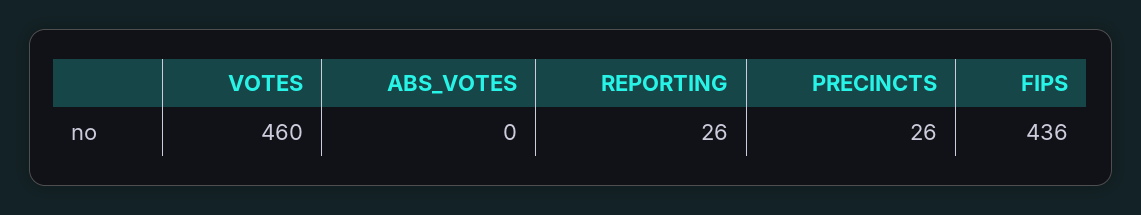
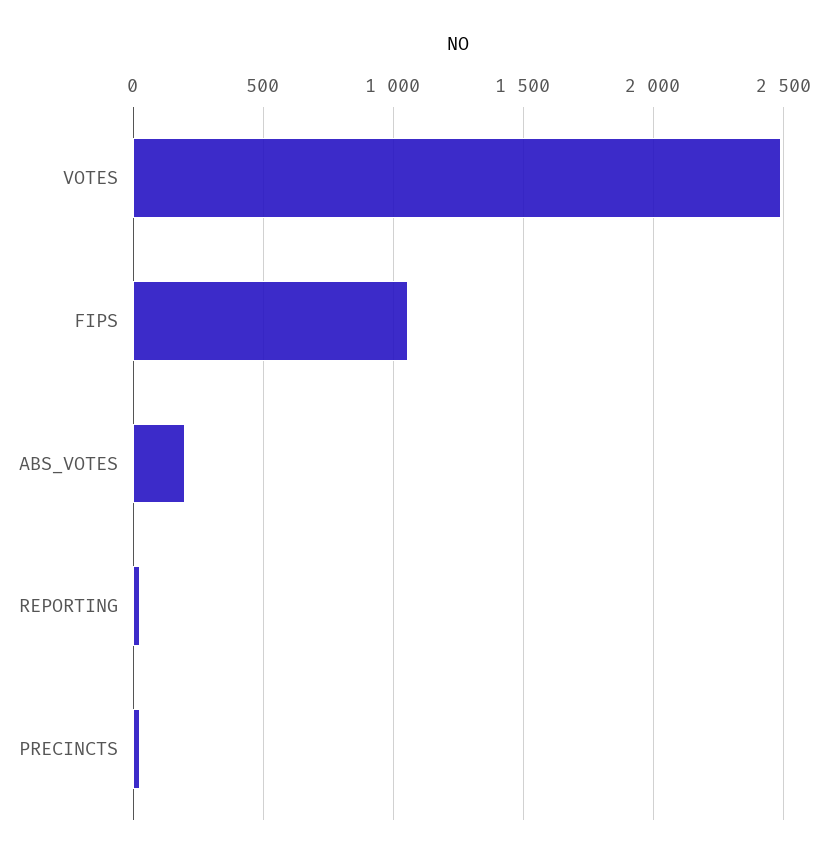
  {
-   "VOTES": 460,
+   "VOTES": 2500,
-   "ABS_VOTES": 0,
+   "ABS_VOTES": 200,
    "REPORTING": 26,
    "PRECINCTS": 26,
-   "FIPS": 436
+   "FIPS": 1050
  }

